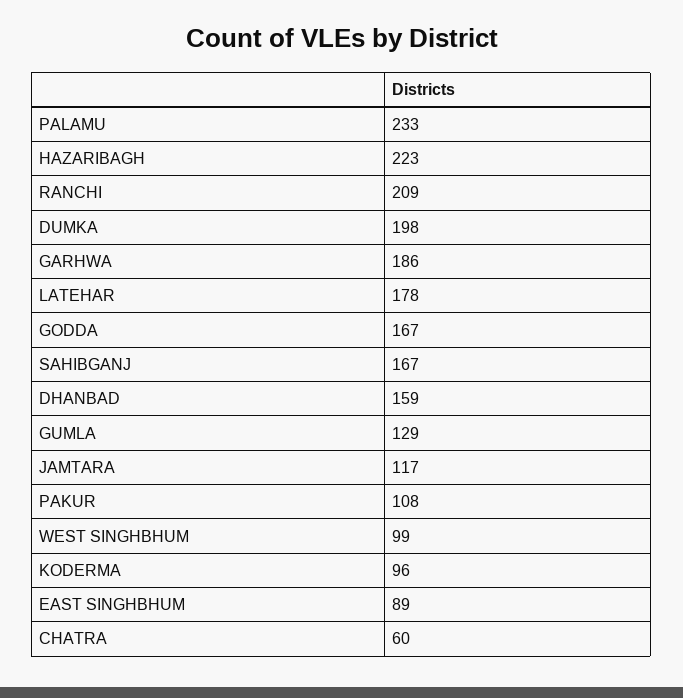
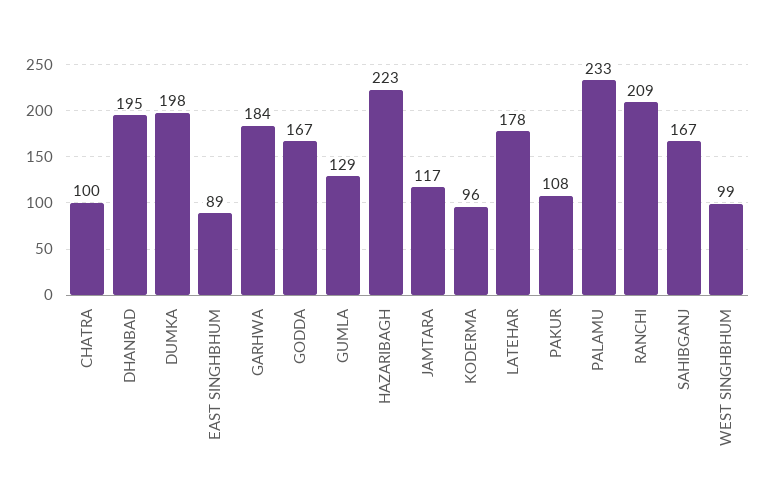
  {
    "PALAMU": 233,
    "HAZARIBAGH": 223,
    "RANCHI": 209,
    "DUMKA": 198,
-   "GARHWA": 186,
+   "GARHWA": 184,
    "LATEHAR": 178,
    "GODDA": 167,
    "SAHIBGANJ": 167,
-   "DHANBAD": 159,
+   "DHANBAD": 195,
    "GUMLA": 129,
    "JAMTARA": 117,
    "PAKUR": 108,
    "WEST SINGHBHUM": 99,
    "KODERMA": 96,
    "EAST SINGHBHUM": 89,
-   "CHATRA": 60
+   "CHATRA": 100
  }

